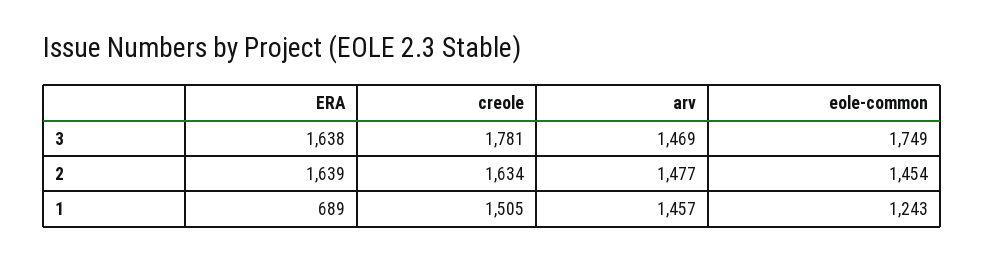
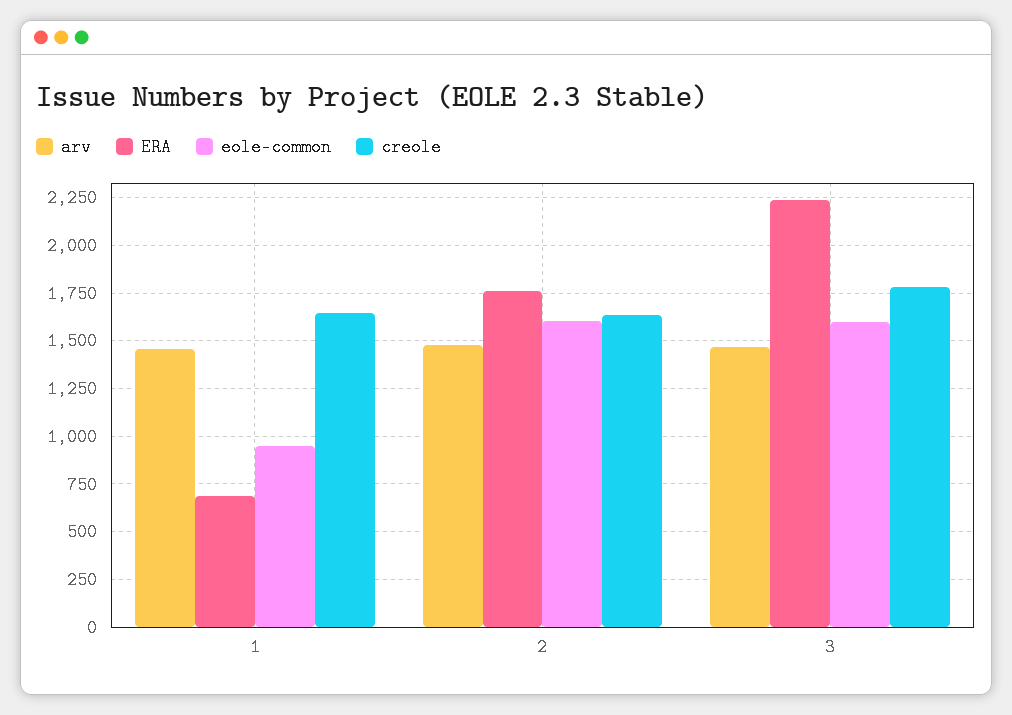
  {
    "ERA": {
-     "3": 1638,
+     "3": 2250,
-     "2": 1639,
+     "2": 1750,
      "1": 689
    },
    "creole": {
      "3": 1781,
      "2": 1634,
-     "1": 1505
+     "1": 1650
    },
    "arv": {
      "3": 1469,
      "2": 1477,
      "1": 1457
    },
    "eole-common": {
-     "3": 1749,
+     "3": 1600,
-     "2": 1454,
+     "2": 1600,
-     "1": 1243
+     "1": 950
    }
  }

